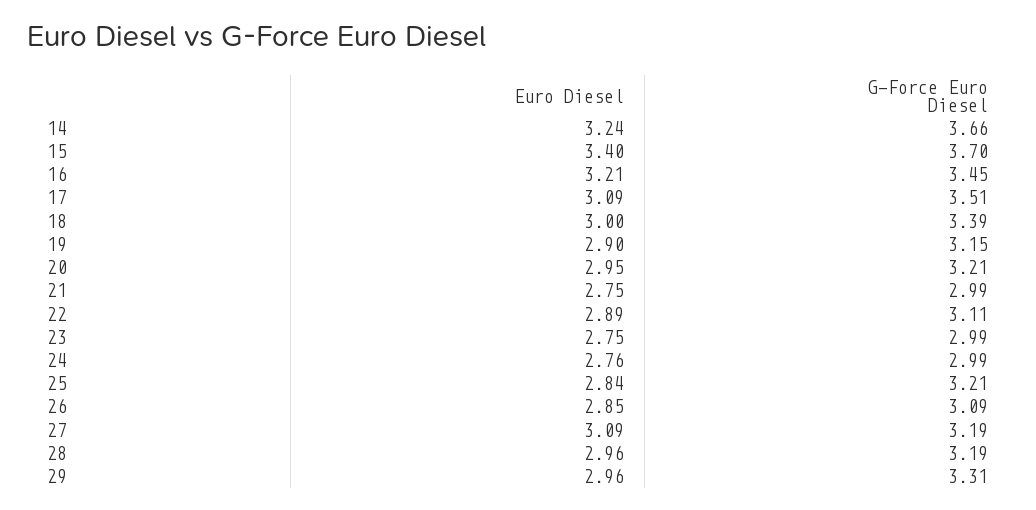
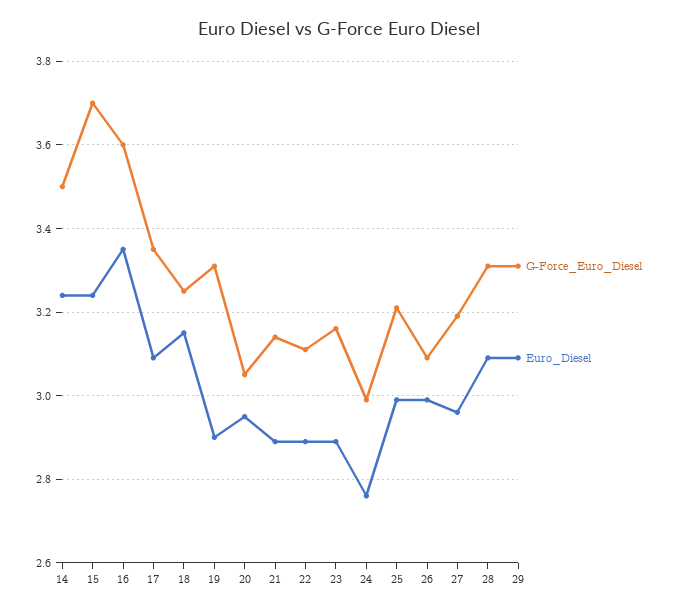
  {
    "Euro Diesel": {
      "14": 3.24,
-     "15": 3.4,
+     "15": 3.25,
-     "16": 3.21,
+     "16": 3.35,
      "17": 3.09,
-     "18": 3,
+     "18": 3.15,
      "19": 2.9,
      "20": 2.95,
-     "21": 2.75,
+     "21": 2.9,
      "22": 2.89,
-     "23": 2.75,
+     "23": 2.9,
      "24": 2.76,
-     "25": 2.84,
+     "25": 3,
-     "26": 2.85,
+     "26": 3,
-     "27": 3.09,
+     "27": 2.95,
-     "28": 2.96,
+     "28": 3.1,
-     "29": 2.96
+     "29": 3.1
    },
    "G-Force Euro Diesel": {
-     "14": 3.66,
+     "14": 3.5,
      "15": 3.7,
-     "16": 3.45,
+     "16": 3.6,
-     "17": 3.51,
+     "17": 3.35,
-     "18": 3.39,
+     "18": 3.25,
-     "19": 3.15,
+     "19": 3.3,
-     "20": 3.21,
+     "20": 3.05,
-     "21": 2.99,
+     "21": 3.15,
      "22": 3.11,
-     "23": 2.99,
+     "23": 3.15,
      "24": 2.99,
      "25": 3.21,
      "26": 3.09,
      "27": 3.19,
-     "28": 3.19,
+     "28": 3.3,
      "29": 3.31
    }
  }

